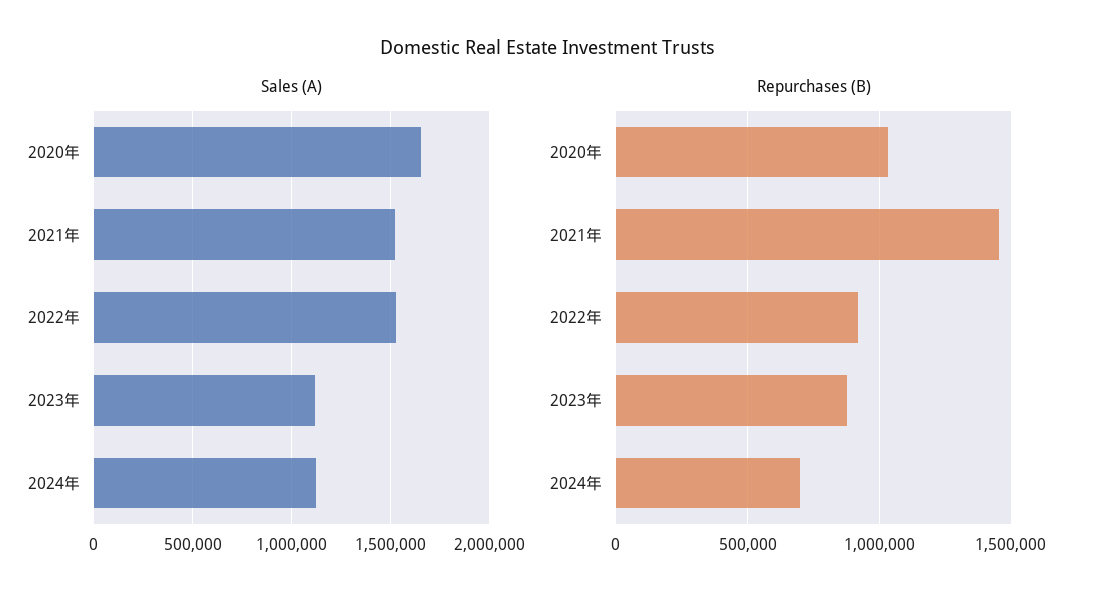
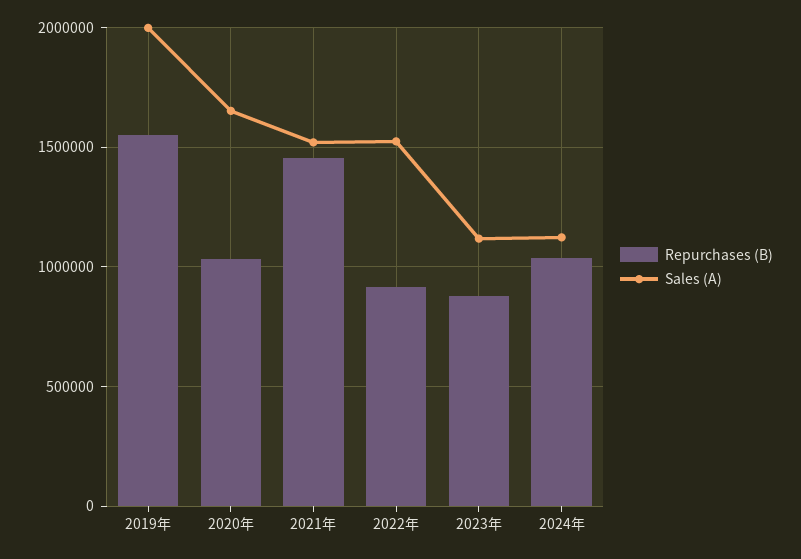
  {
    "Sales (A)": {
      "2020年": 1650000,
      "2021年": 1500000,
      "2022年": 1550000,
      "2023年": 1100000,
-     "2024年": 1100000
+     "2024年": 1100000,
+     "2019年": 2000000
    },
    "Repurchases (B)": {
      "2020年": 1050000,
      "2021年": 1450000,
      "2022年": 900000,
      "2023年": 900000,
-     "2024年": 700000
+     "2024年": 1050000,
+     "2019年": 1550000
    }
  }

